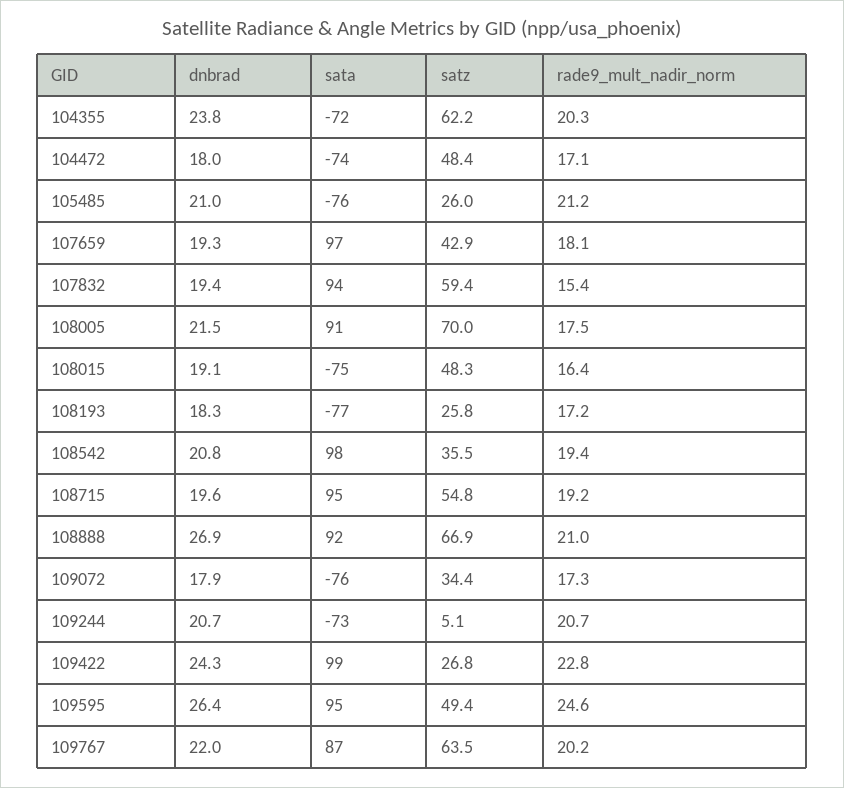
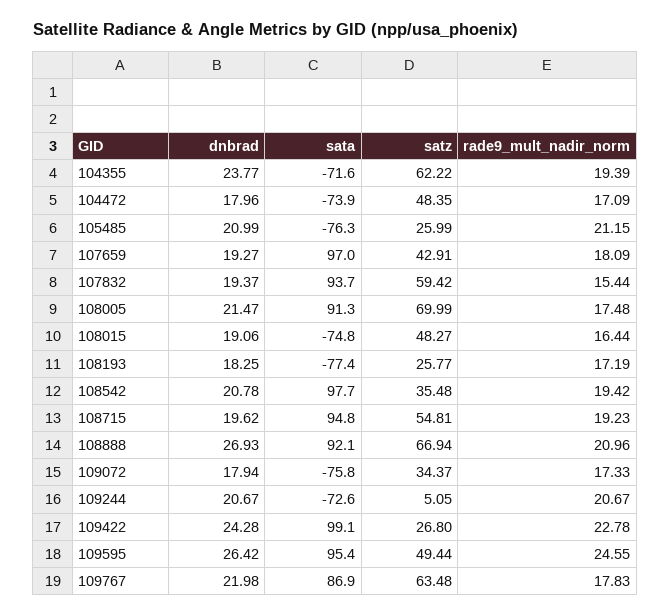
  {
    "dnbrad": {
      "104355": 23.77,
      "104472": 17.96,
      "105485": 20.99,
      "107659": 19.27,
      "107832": 19.37,
      "108005": 21.47,
      "108015": 19.06,
      "108193": 18.25,
      "108542": 20.78,
      "108715": 19.62,
      "108888": 26.93,
      "109072": 17.94,
      "109244": 20.67,
      "109422": 24.28,
      "109595": 26.42,
      "109767": 21.98
    },
    "sata": {
      "104355": -71.6,
      "104472": -73.9,
      "105485": -76.3,
      "107659": 97,
      "107832": 93.7,
      "108005": 91.3,
      "108015": -74.8,
      "108193": -77.4,
      "108542": 97.7,
      "108715": 94.8,
      "108888": 92.1,
      "109072": -75.8,
      "109244": -72.6,
      "109422": 99.1,
      "109595": 95.4,
      "109767": 86.9
    },
    "satz": {
      "104355": 62.22,
      "104472": 48.35,
      "105485": 25.99,
      "107659": 42.91,
      "107832": 59.42,
      "108005": 69.99,
      "108015": 48.27,
      "108193": 25.77,
      "108542": 35.48,
      "108715": 54.81,
      "108888": 66.94,
      "109072": 34.37,
      "109244": 5.05,
      "109422": 26.8,
      "109595": 49.44,
      "109767": 63.48
    },
    "rade9_mult_nadir_norm": {
-     "104355": 20.3,
+     "104355": 19.39,
      "104472": 17.09,
      "105485": 21.15,
      "107659": 18.09,
      "107832": 15.44,
      "108005": 17.48,
      "108015": 16.44,
      "108193": 17.19,
      "108542": 19.42,
      "108715": 19.23,
      "108888": 20.96,
      "109072": 17.33,
      "109244": 20.67,
      "109422": 22.78,
      "109595": 24.55,
-     "109767": 20.2
+     "109767": 17.83
    }
  }

